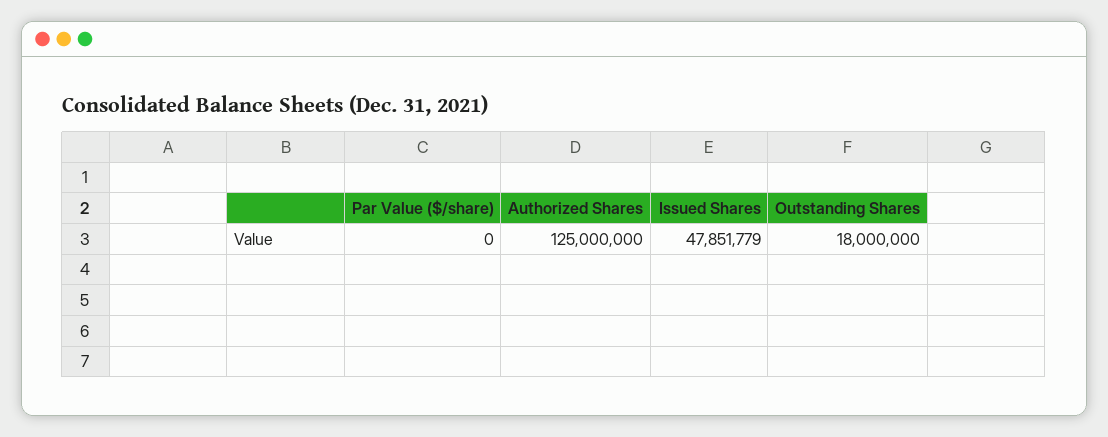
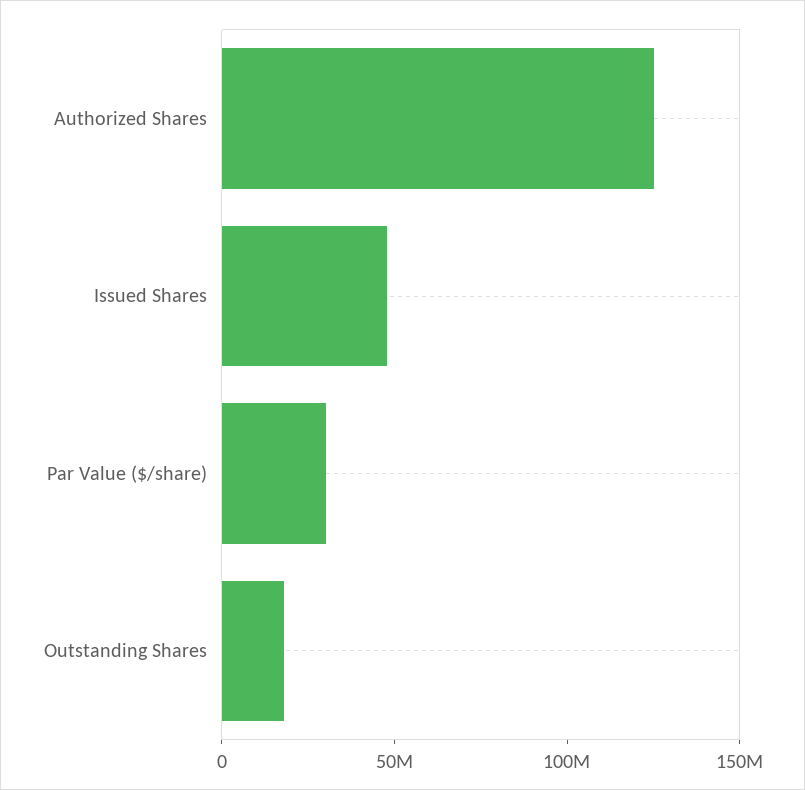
  {
-   "Par Value ($/share)": 0,
+   "Par Value ($/share)": 30000000,
    "Authorized Shares": 125000000,
    "Issued Shares": 47851779,
    "Outstanding Shares": 18000000
  }

